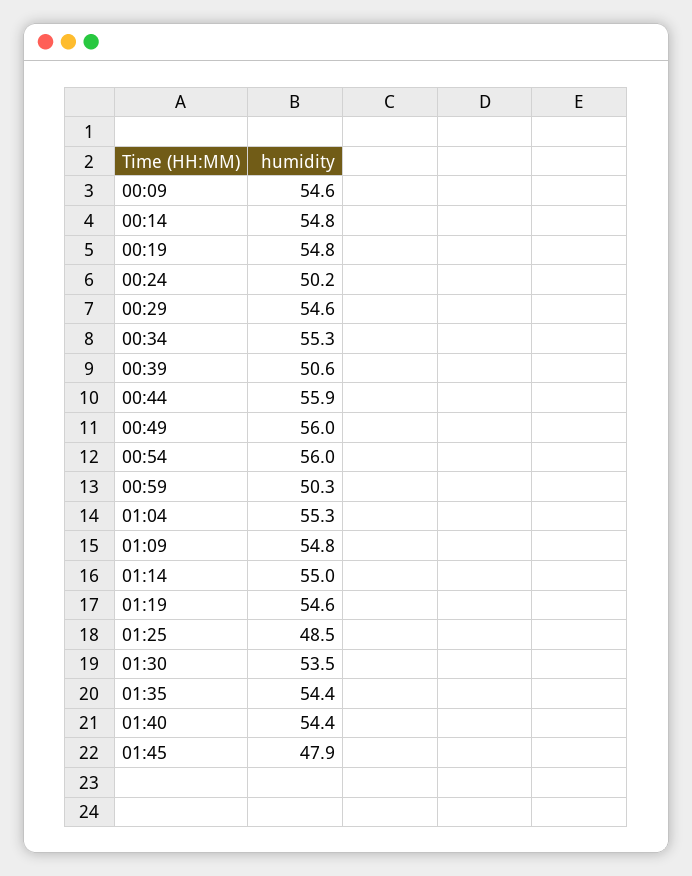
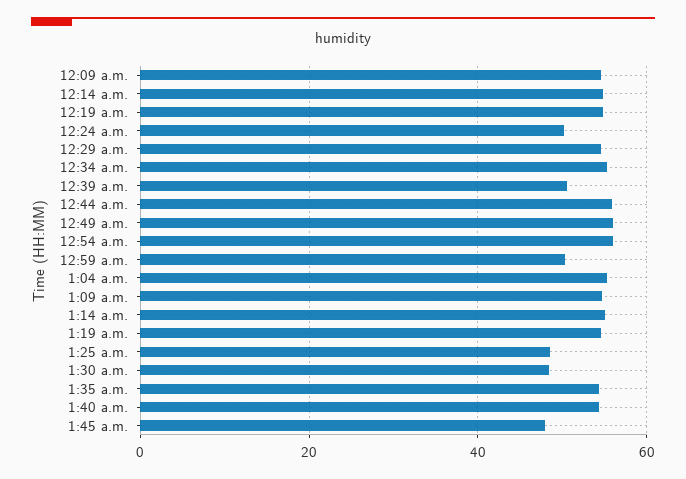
  {
    "00:09": 54.6,
    "00:14": 54.8,
    "00:19": 54.8,
    "00:24": 50.2,
    "00:29": 54.6,
    "00:34": 55.3,
    "00:39": 50.6,
    "00:44": 55.9,
    "00:49": 56,
    "00:54": 56,
    "00:59": 50.3,
    "01:04": 55.3,
    "01:09": 54.8,
    "01:14": 55,
    "01:19": 54.6,
    "01:25": 48.5,
-   "01:30": 53.5,
+   "01:30": 48,
    "01:35": 54.4,
    "01:40": 54.4,
    "01:45": 47.9
  }

